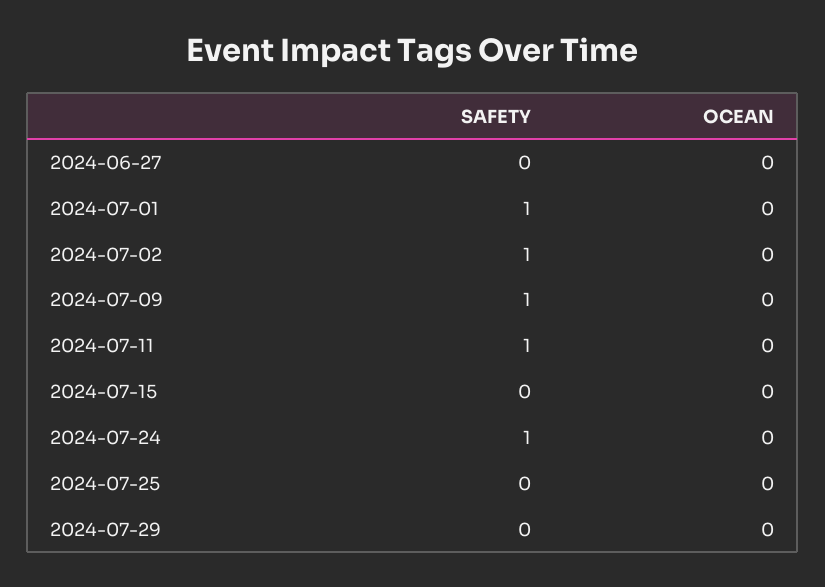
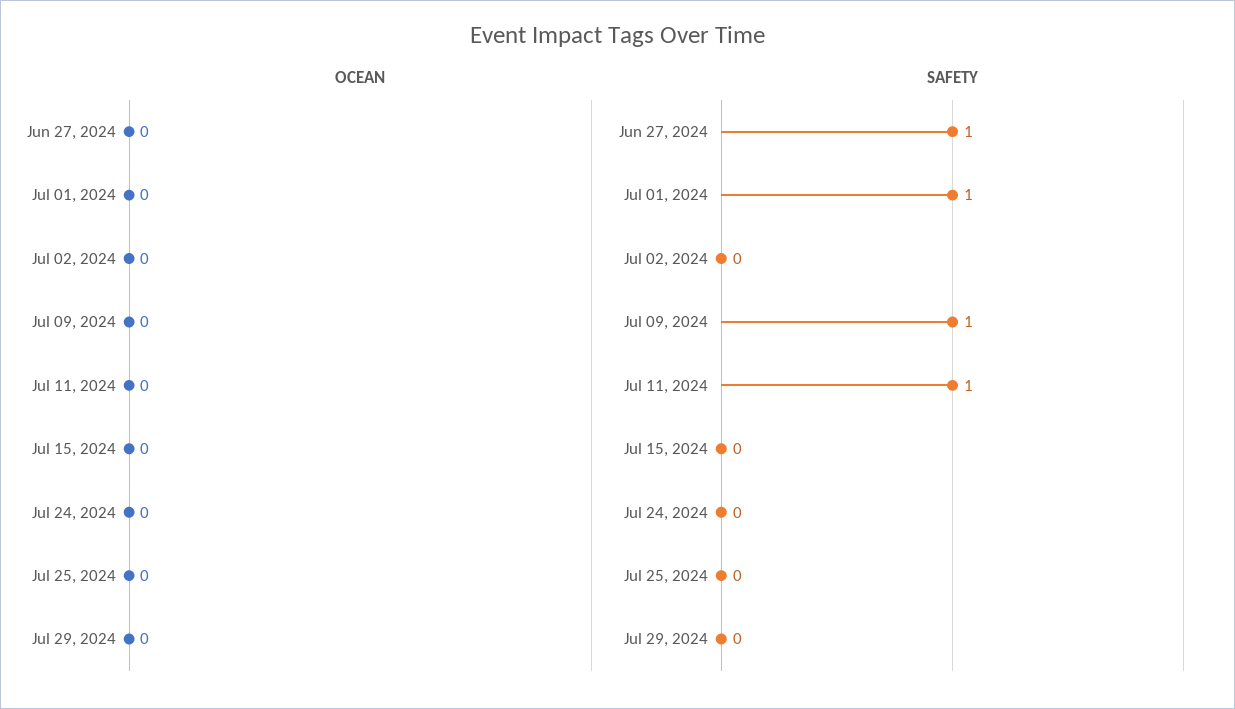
  {
    "SAFETY": {
-     "2024-06-27": 0,
+     "2024-06-27": 1,
      "2024-07-01": 1,
-     "2024-07-02": 1,
+     "2024-07-02": 0,
      "2024-07-09": 1,
      "2024-07-11": 1,
      "2024-07-15": 0,
-     "2024-07-24": 1,
+     "2024-07-24": 0,
      "2024-07-25": 0,
      "2024-07-29": 0
    },
    "OCEAN": {
      "2024-06-27": 0,
      "2024-07-01": 0,
      "2024-07-02": 0,
      "2024-07-09": 0,
      "2024-07-11": 0,
      "2024-07-15": 0,
      "2024-07-24": 0,
      "2024-07-25": 0,
      "2024-07-29": 0
    }
  }

